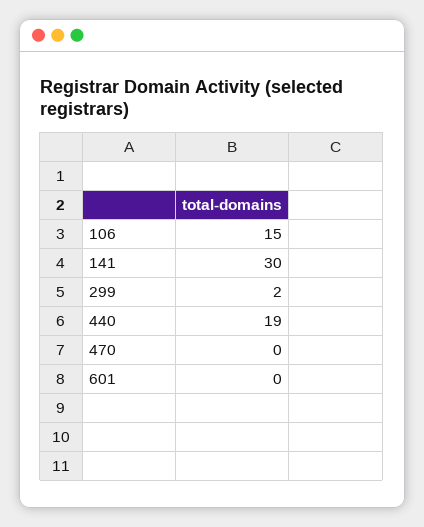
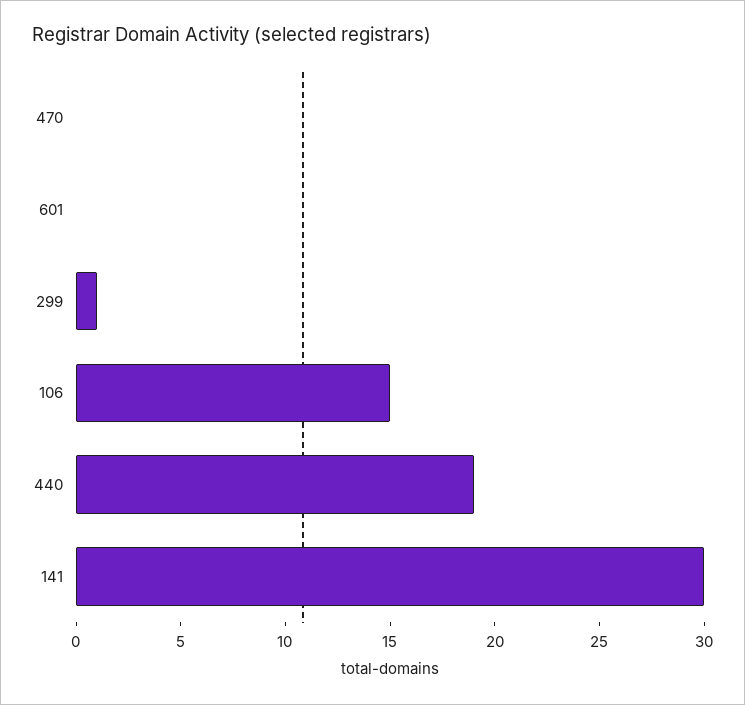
  {
    "106": 15,
    "141": 30,
-   "299": 2,
+   "299": 1,
    "440": 19,
    "470": 0,
    "601": 0
  }

